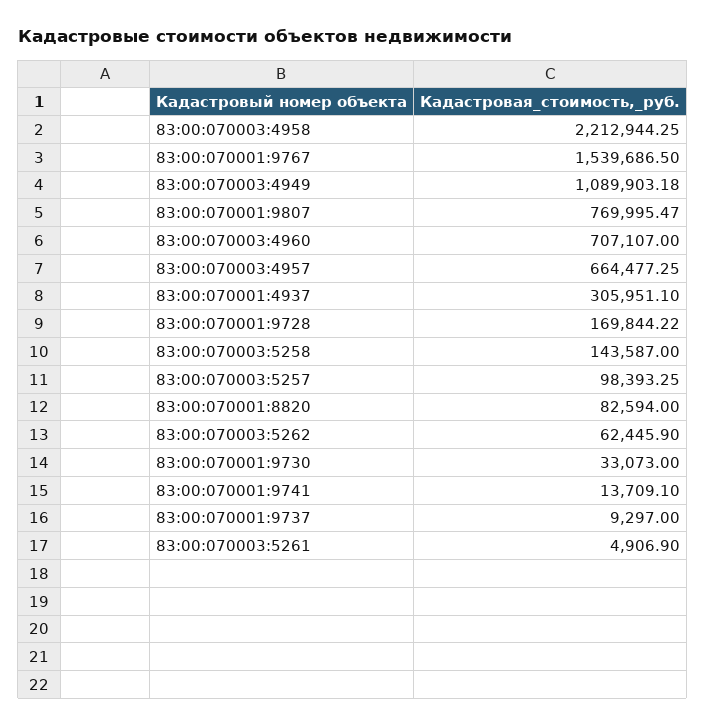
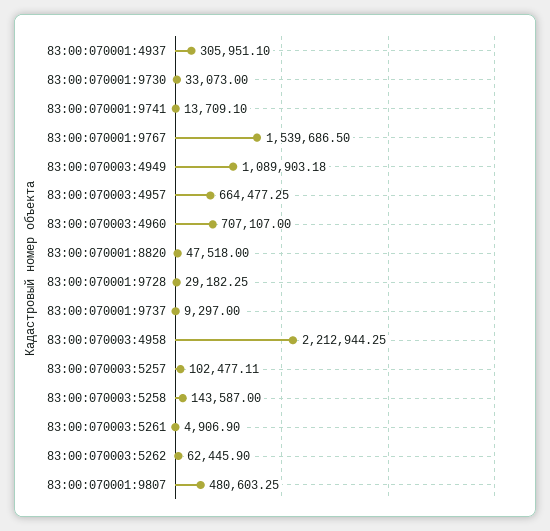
  {
    "83:00:070003:4958": 2212944.25,
    "83:00:070001:9767": 1539686.5,
    "83:00:070003:4949": 1089903.18,
-   "83:00:070001:9807": 769995.47,
+   "83:00:070001:9807": 480603.25,
    "83:00:070003:4960": 707107,
    "83:00:070003:4957": 664477.25,
    "83:00:070001:4937": 305951.1,
-   "83:00:070001:9728": 169844.22,
+   "83:00:070001:9728": 29182.25,
    "83:00:070003:5258": 143587,
-   "83:00:070003:5257": 98393.25,
+   "83:00:070003:5257": 102477.11,
-   "83:00:070001:8820": 82594,
+   "83:00:070001:8820": 47518,
    "83:00:070003:5262": 62445.9,
    "83:00:070001:9730": 33073,
    "83:00:070001:9741": 13709.1,
    "83:00:070001:9737": 9297,
    "83:00:070003:5261": 4906.9
  }

